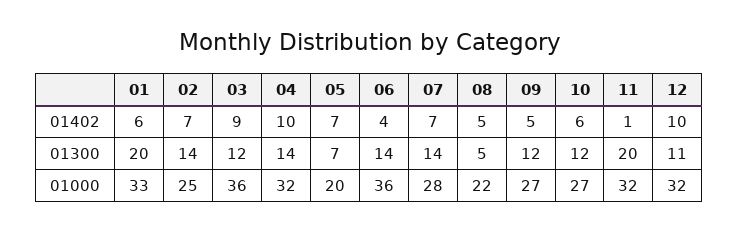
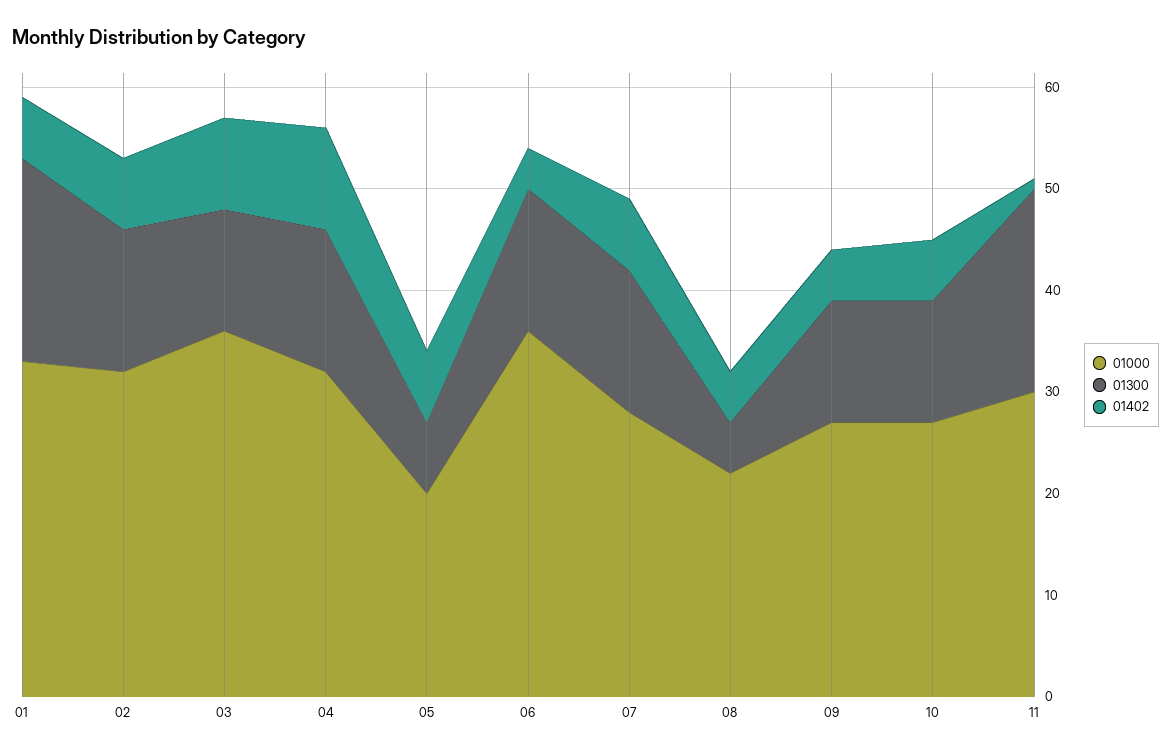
  {
    "01402": {
      "01": 6,
      "02": 7,
      "03": 9,
      "04": 10,
      "05": 7,
      "06": 4,
      "07": 7,
      "08": 5,
      "09": 5,
      "10": 6,
-     "11": 1,
+     "11": 1
-     "12": 10
    },
    "01300": {
      "01": 20,
      "02": 14,
      "03": 12,
      "04": 14,
      "05": 7,
      "06": 14,
      "07": 14,
      "08": 5,
      "09": 12,
      "10": 12,
-     "11": 20,
+     "11": 20
-     "12": 11
    },
    "01000": {
      "01": 33,
-     "02": 25,
+     "02": 32,
      "03": 36,
      "04": 32,
      "05": 20,
      "06": 36,
      "07": 28,
      "08": 22,
      "09": 27,
      "10": 27,
-     "11": 32,
+     "11": 30
-     "12": 32
    }
  }

